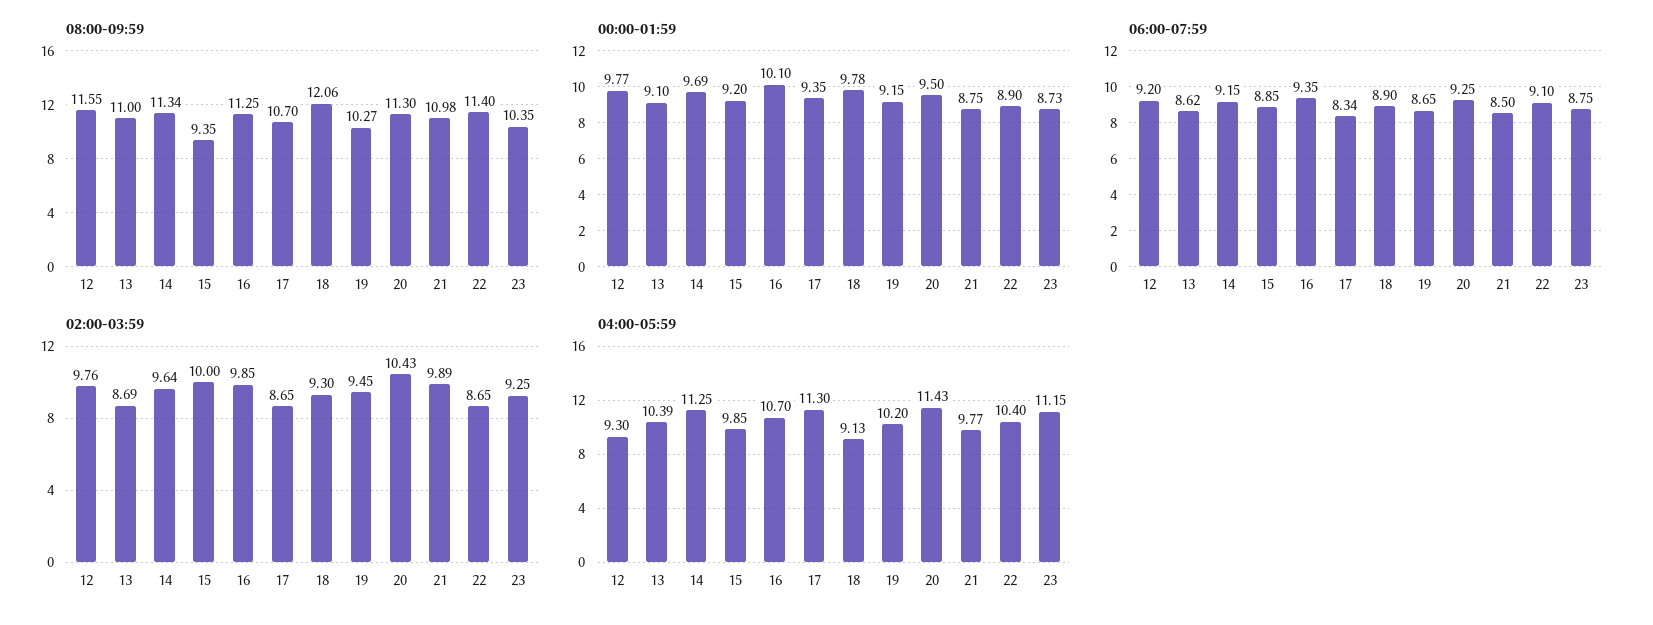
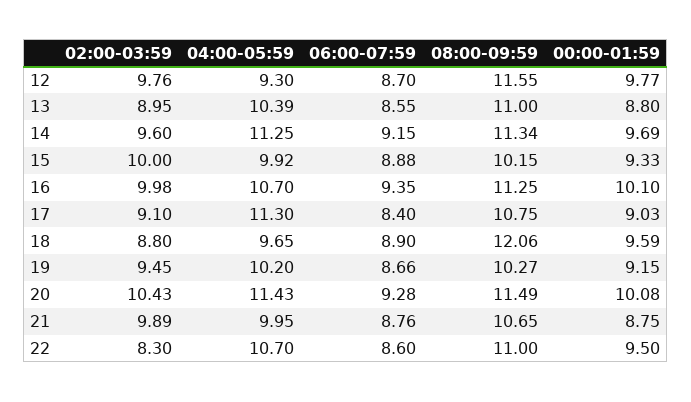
  {
    "08:00-09:59": {
      "12": 11.55,
      "13": 11,
      "14": 11.34,
-     "15": 9.35,
+     "15": 10.15,
      "16": 11.25,
-     "17": 10.7,
+     "17": 10.75,
      "18": 12.06,
      "19": 10.27,
-     "20": 11.3,
+     "20": 11.49,
-     "21": 10.98,
+     "21": 10.65,
-     "22": 11.4,
+     "22": 11
-     "23": 10.35
    },
    "00:00-01:59": {
      "12": 9.77,
-     "13": 9.1,
+     "13": 8.8,
      "14": 9.69,
-     "15": 9.2,
+     "15": 9.33,
      "16": 10.1,
-     "17": 9.35,
+     "17": 9.03,
-     "18": 9.78,
+     "18": 9.59,
      "19": 9.15,
-     "20": 9.5,
+     "20": 10.08,
      "21": 8.75,
-     "22": 8.9,
+     "22": 9.5
-     "23": 8.73
    },
    "06:00-07:59": {
-     "12": 9.2,
+     "12": 8.7,
-     "13": 8.62,
+     "13": 8.55,
      "14": 9.15,
-     "15": 8.85,
+     "15": 8.88,
      "16": 9.35,
-     "17": 8.34,
+     "17": 8.4,
      "18": 8.9,
-     "19": 8.65,
+     "19": 8.66,
-     "20": 9.25,
+     "20": 9.28,
-     "21": 8.5,
+     "21": 8.76,
-     "22": 9.1,
+     "22": 8.6
-     "23": 8.75
    },
    "02:00-03:59": {
      "12": 9.76,
-     "13": 8.69,
+     "13": 8.95,
-     "14": 9.64,
+     "14": 9.6,
      "15": 10,
-     "16": 9.85,
+     "16": 9.98,
-     "17": 8.65,
+     "17": 9.1,
-     "18": 9.3,
+     "18": 8.8,
      "19": 9.45,
      "20": 10.43,
      "21": 9.89,
-     "22": 8.65,
+     "22": 8.3
-     "23": 9.25
    },
    "04:00-05:59": {
      "12": 9.3,
      "13": 10.39,
      "14": 11.25,
-     "15": 9.85,
+     "15": 9.92,
      "16": 10.7,
      "17": 11.3,
-     "18": 9.13,
+     "18": 9.65,
      "19": 10.2,
      "20": 11.43,
-     "21": 9.77,
+     "21": 9.95,
-     "22": 10.4,
+     "22": 10.7
-     "23": 11.15
    }
  }

